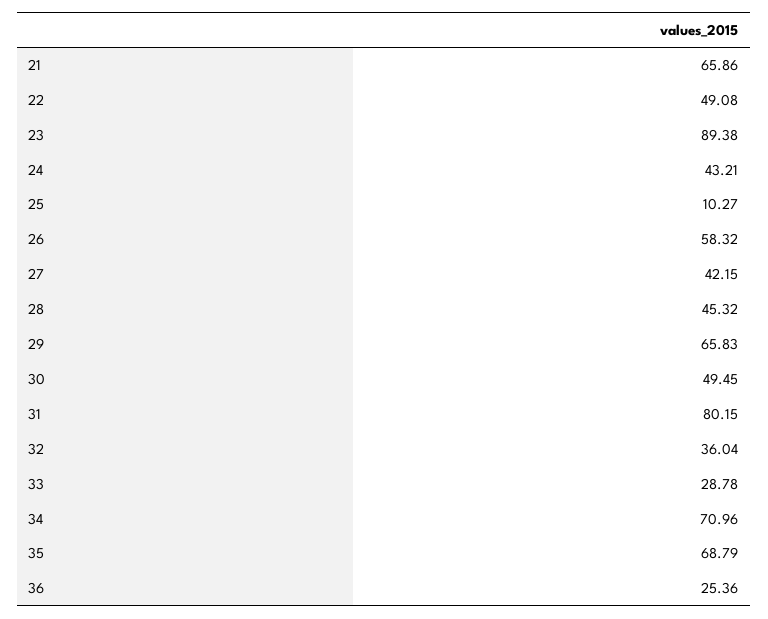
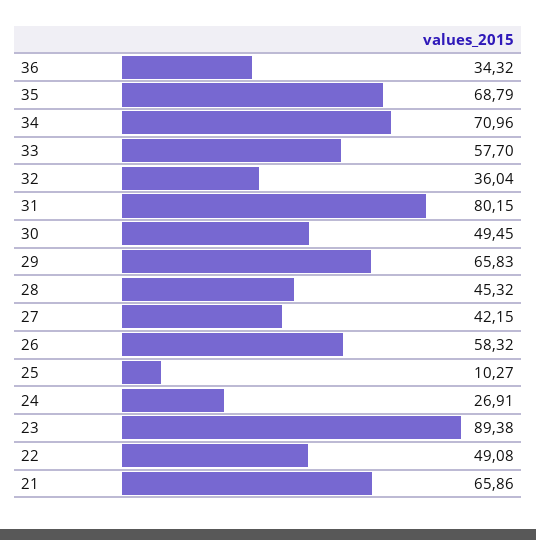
  {
    "21": 65.86,
    "22": 49.08,
    "23": 89.38,
-   "24": 43.21,
+   "24": 26.91,
    "25": 10.27,
    "26": 58.32,
    "27": 42.15,
    "28": 45.32,
    "29": 65.83,
    "30": 49.45,
    "31": 80.15,
    "32": 36.04,
-   "33": 28.78,
+   "33": 57.7,
    "34": 70.96,
    "35": 68.79,
-   "36": 25.36
+   "36": 34.32
  }

